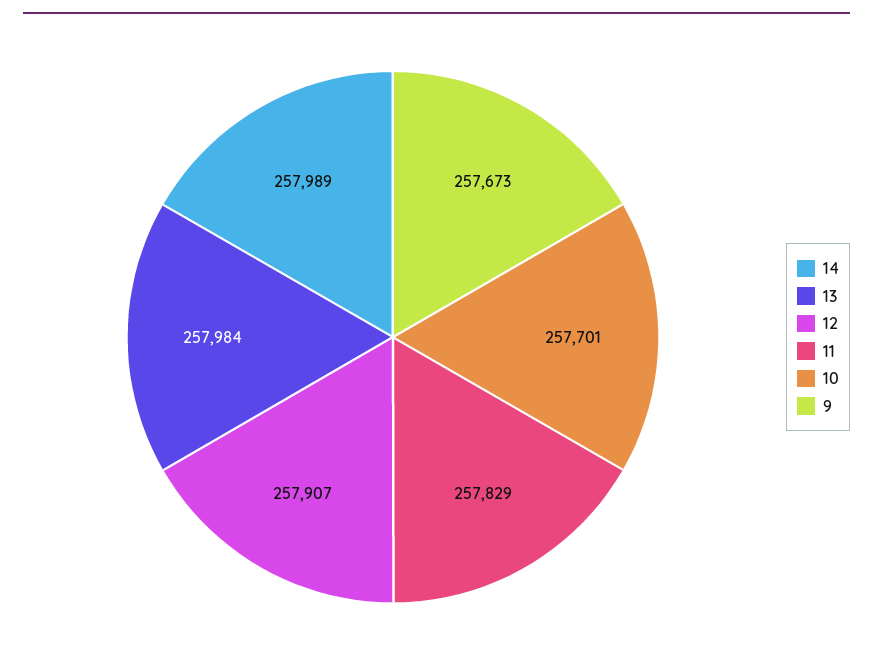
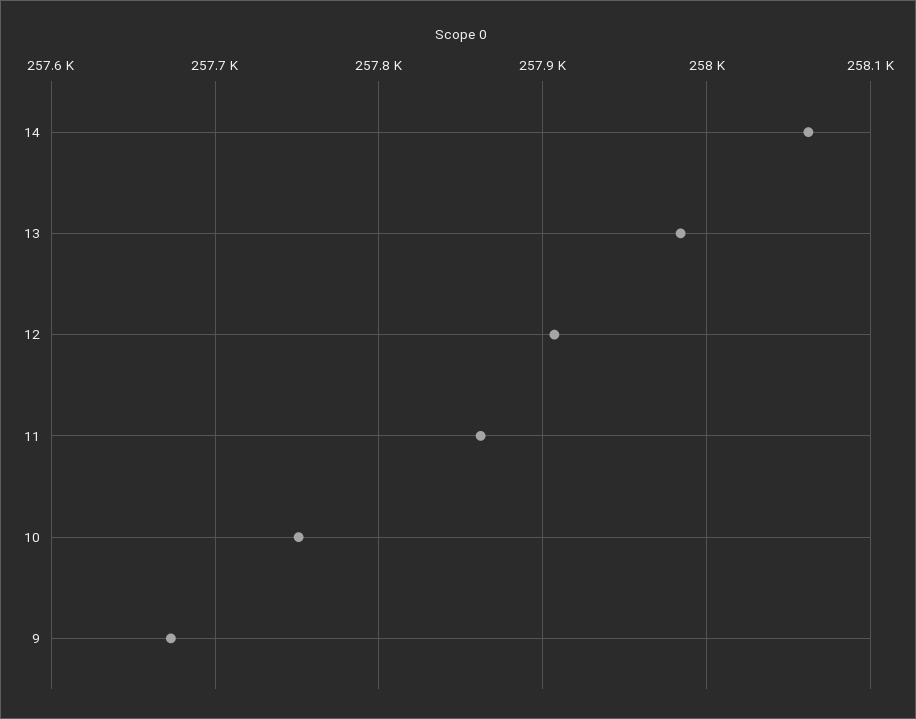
  {
-   "14": 257989,
+   "14": 258060,
    "13": 257984,
    "12": 257907,
-   "11": 257829,
+   "11": 257860,
-   "10": 257701,
+   "10": 257750,
    "9": 257673
  }

